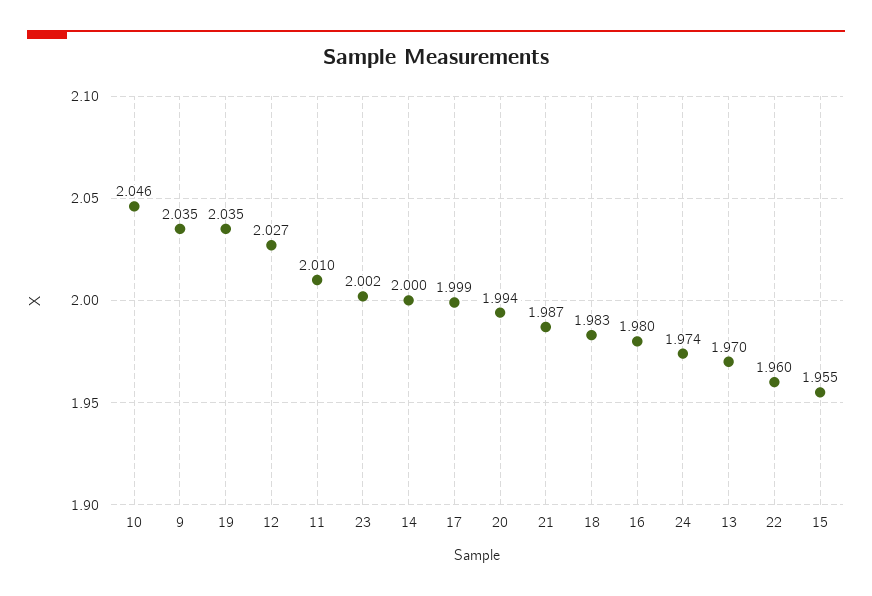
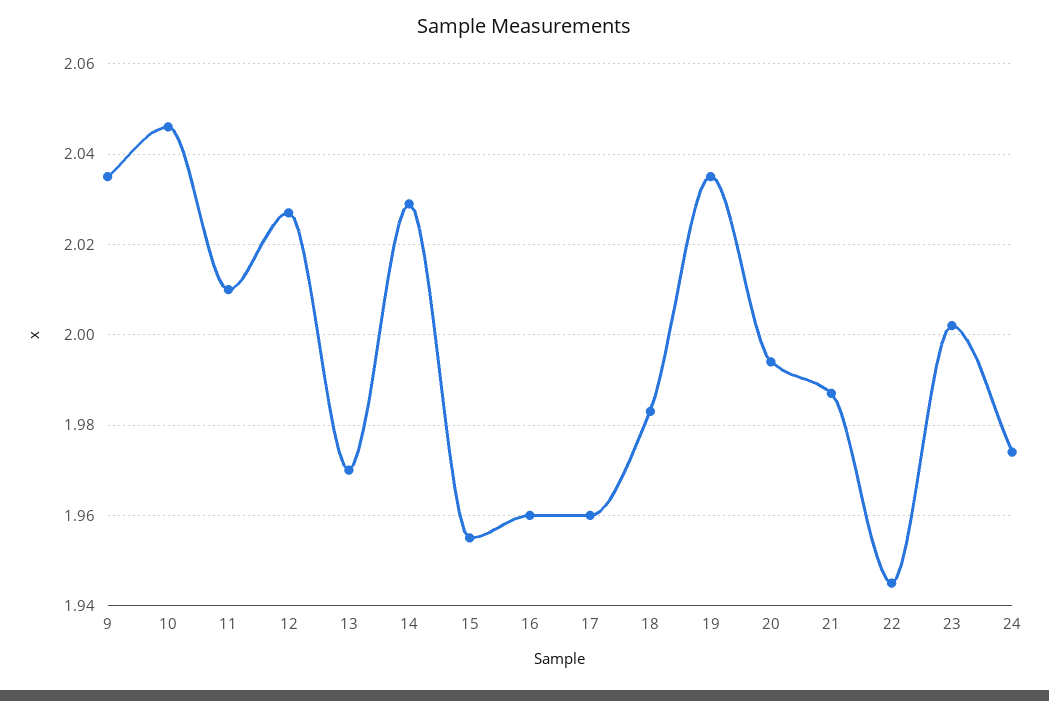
  {
    "10": 2.046,
    "9": 2.035,
    "19": 2.035,
    "12": 2.027,
    "11": 2.01,
    "23": 2.002,
-   "14": 2,
+   "14": 2.03,
-   "17": 1.999,
+   "17": 1.96,
    "20": 1.994,
    "21": 1.987,
    "18": 1.983,
-   "16": 1.98,
+   "16": 1.96,
    "24": 1.974,
    "13": 1.97,
-   "22": 1.96,
+   "22": 1.945,
    "15": 1.955
  }

